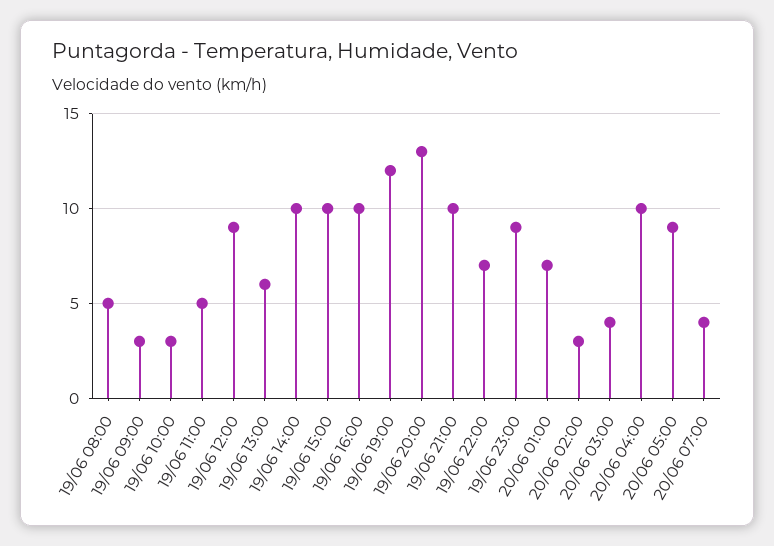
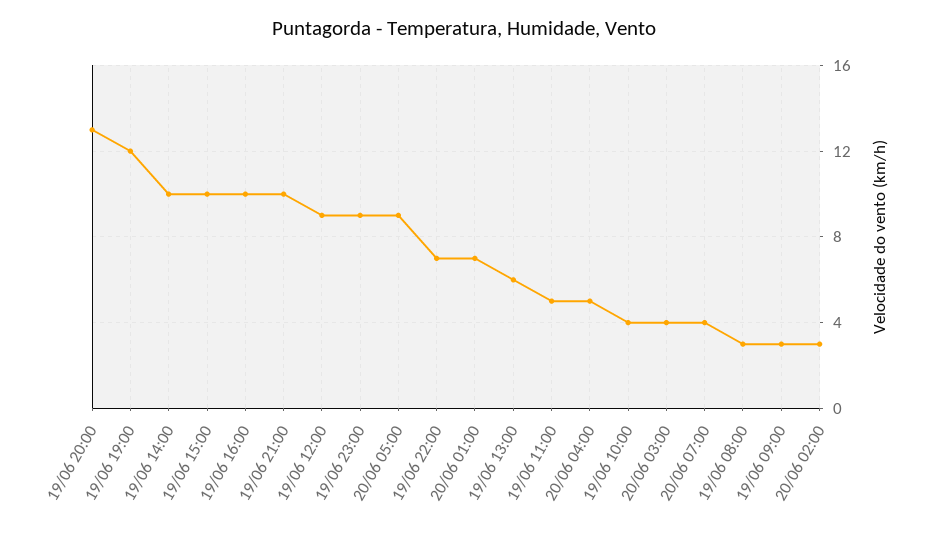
  {
-   "19/06 08:00": 5,
+   "19/06 08:00": 3,
    "19/06 09:00": 3,
-   "19/06 10:00": 3,
+   "19/06 10:00": 4,
    "19/06 11:00": 5,
    "19/06 12:00": 9,
    "19/06 13:00": 6,
    "19/06 14:00": 10,
    "19/06 15:00": 10,
    "19/06 16:00": 10,
    "19/06 19:00": 12,
    "19/06 20:00": 13,
    "19/06 21:00": 10,
    "19/06 22:00": 7,
    "19/06 23:00": 9,
    "20/06 01:00": 7,
    "20/06 02:00": 3,
    "20/06 03:00": 4,
-   "20/06 04:00": 10,
+   "20/06 04:00": 5,
    "20/06 05:00": 9,
    "20/06 07:00": 4
  }

